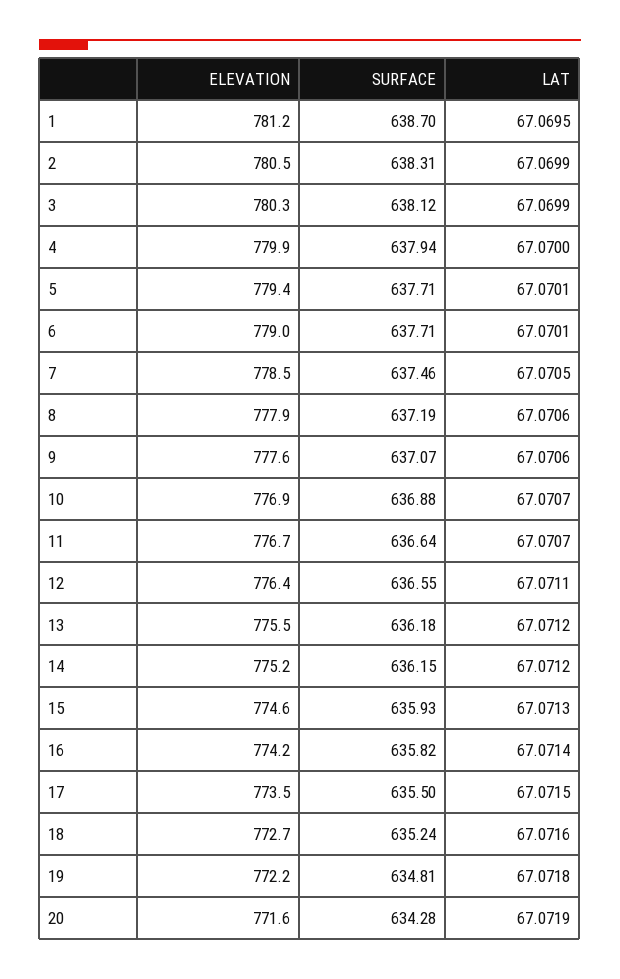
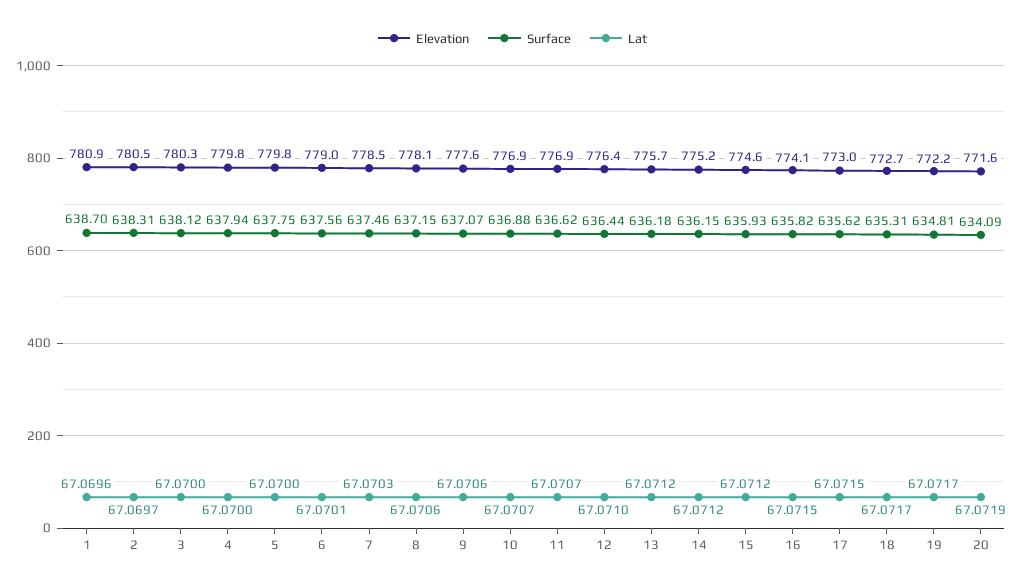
  {
    "ELEVATION": {
-     "1": 781.2,
+     "1": 780.9,
      "2": 780.5,
      "3": 780.3,
-     "4": 779.9,
+     "4": 779.8,
-     "5": 779.4,
+     "5": 779.8,
      "6": 779,
      "7": 778.5,
-     "8": 777.9,
+     "8": 778.1,
      "9": 777.6,
      "10": 776.9,
-     "11": 776.7,
+     "11": 776.9,
      "12": 776.4,
-     "13": 775.5,
+     "13": 775.7,
      "14": 775.2,
      "15": 774.6,
-     "16": 774.2,
+     "16": 774.1,
-     "17": 773.5,
+     "17": 773,
      "18": 772.7,
      "19": 772.2,
      "20": 771.6
    },
    "SURFACE": {
      "1": 638.7,
      "2": 638.31,
      "3": 638.12,
      "4": 637.94,
-     "5": 637.71,
+     "5": 637.75,
-     "6": 637.71,
+     "6": 637.56,
      "7": 637.46,
-     "8": 637.19,
+     "8": 637.15,
      "9": 637.07,
      "10": 636.88,
-     "11": 636.64,
+     "11": 636.62,
-     "12": 636.55,
+     "12": 636.44,
      "13": 636.18,
      "14": 636.15,
      "15": 635.93,
      "16": 635.82,
-     "17": 635.5,
+     "17": 635.62,
-     "18": 635.24,
+     "18": 635.31,
      "19": 634.81,
-     "20": 634.28
+     "20": 634.09
    },
    "LAT": {
-     "1": 67.0695,
+     "1": 67.0696,
-     "2": 67.0699,
+     "2": 67.0697,
-     "3": 67.0699,
+     "3": 67.07,
      "4": 67.07,
-     "5": 67.0701,
+     "5": 67.07,
      "6": 67.0701,
-     "7": 67.0705,
+     "7": 67.0703,
      "8": 67.0706,
      "9": 67.0706,
      "10": 67.0707,
      "11": 67.0707,
-     "12": 67.0711,
+     "12": 67.071,
      "13": 67.0712,
      "14": 67.0712,
-     "15": 67.0713,
+     "15": 67.0712,
-     "16": 67.0714,
+     "16": 67.0715,
      "17": 67.0715,
-     "18": 67.0716,
+     "18": 67.0717,
-     "19": 67.0718,
+     "19": 67.0717,
      "20": 67.0719
    }
  }

